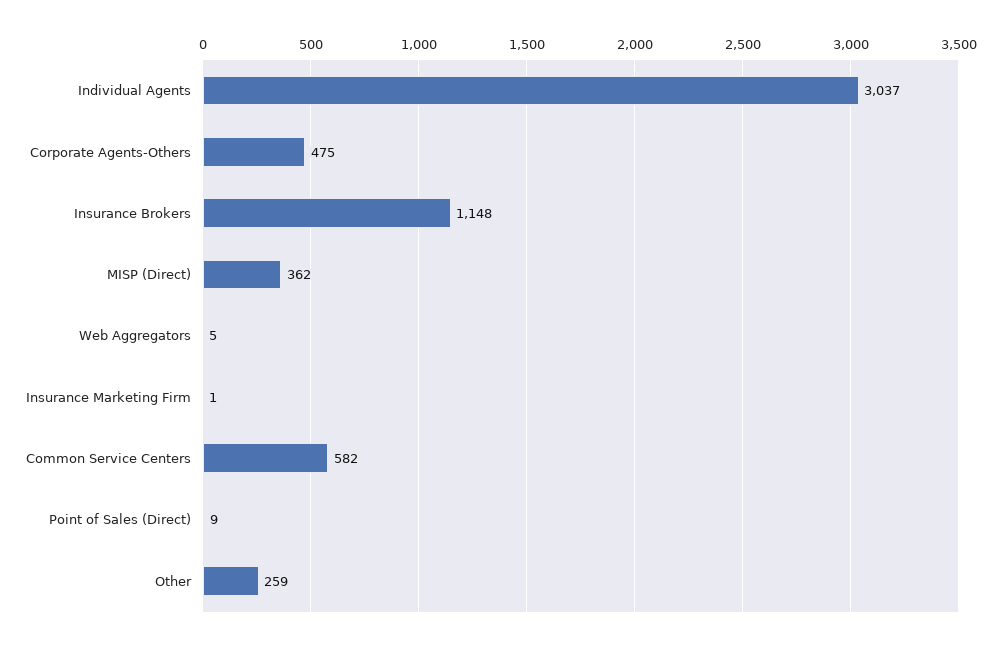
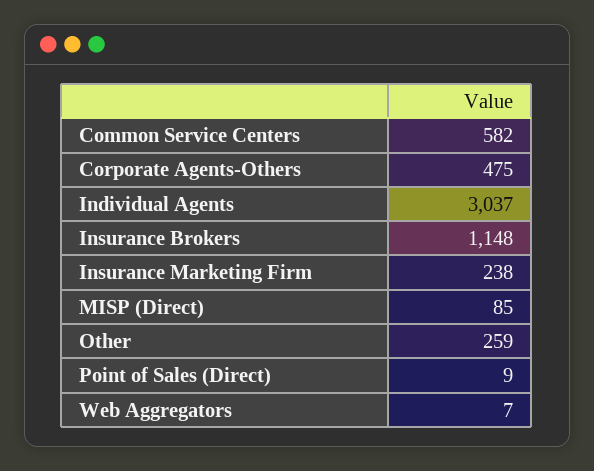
  {
    "Individual Agents": 3037,
    "Corporate Agents-Others": 475,
    "Insurance Brokers": 1148,
-   "MISP (Direct)": 362,
+   "MISP (Direct)": 85,
-   "Web Aggregators": 5,
+   "Web Aggregators": 7,
-   "Insurance Marketing Firm": 1,
+   "Insurance Marketing Firm": 238,
    "Common Service Centers": 582,
    "Point of Sales (Direct)": 9,
    "Other": 259
  }

